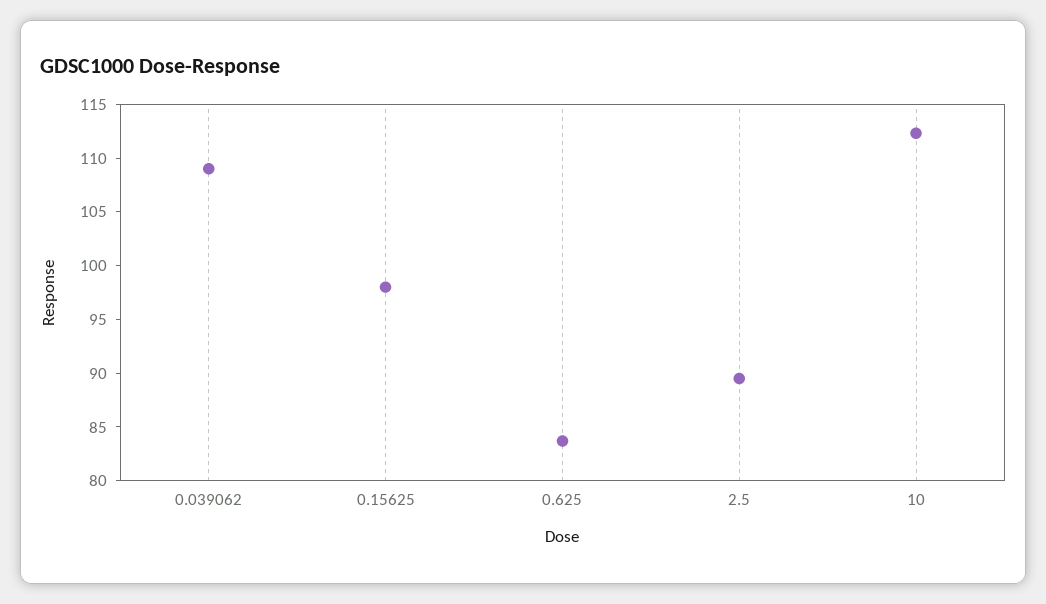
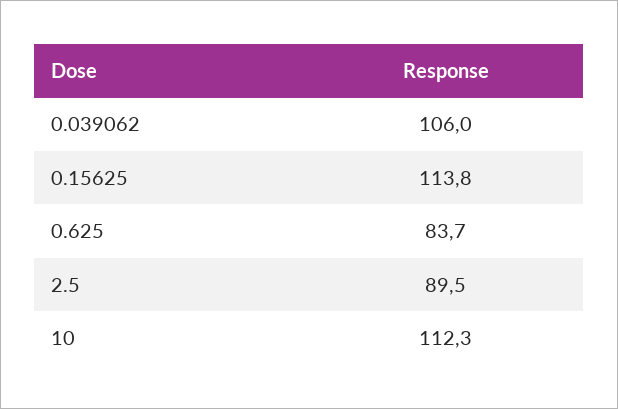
  {
-   "0.039062": 109,
+   "0.039062": 106,
-   "0.15625": 98,
+   "0.15625": 113.8,
    "0.625": 83.7,
    "2.5": 89.5,
    "10": 112.3
  }

